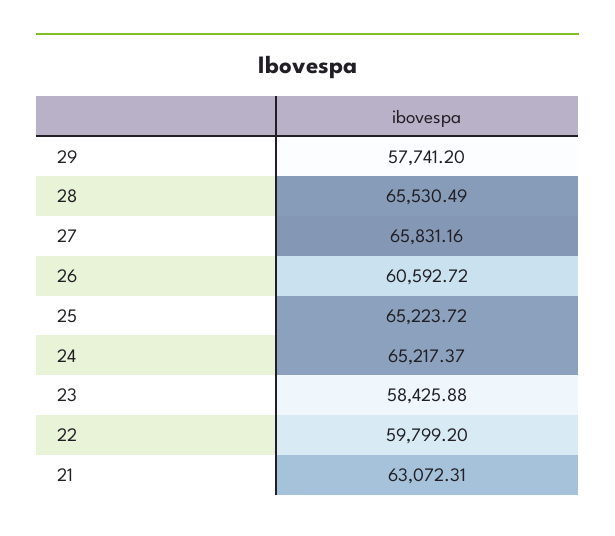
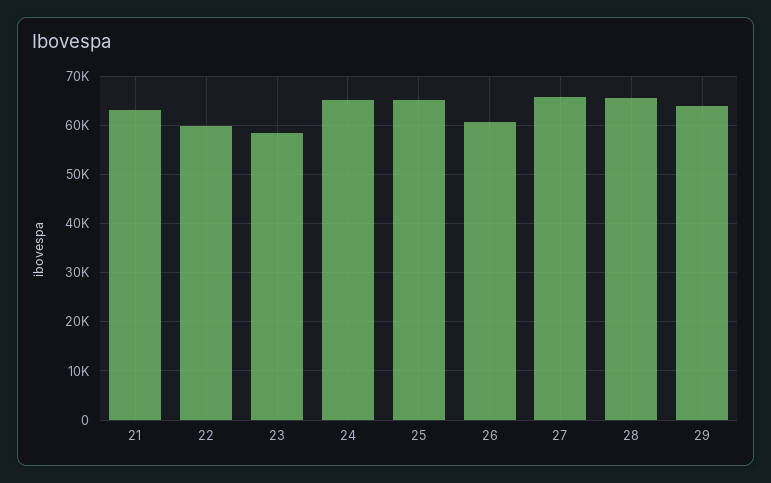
  {
-   "29": 57741.2,
+   "29": 64000,
    "28": 65530.49,
    "27": 65831.16,
    "26": 60592.72,
    "25": 65223.72,
    "24": 65217.37,
    "23": 58425.88,
    "22": 59799.2,
    "21": 63072.31
  }

